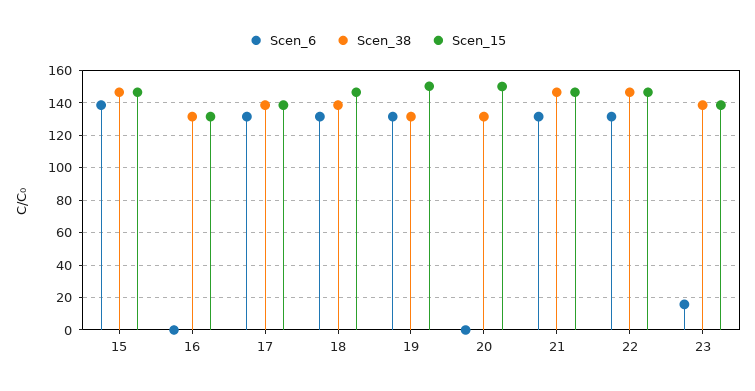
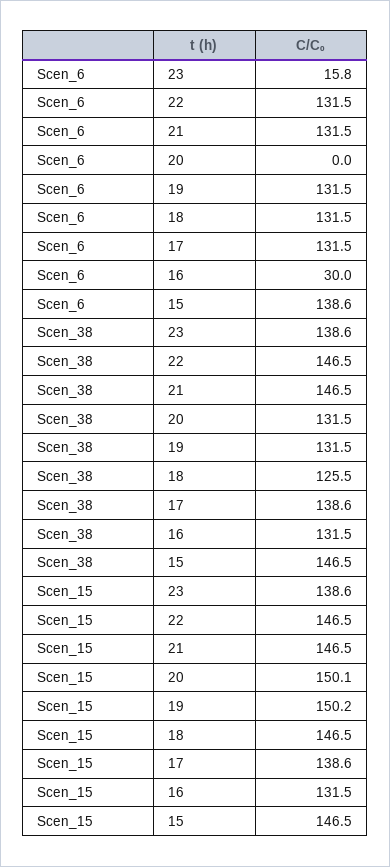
  {
    "Scen_6": {
      "15": 138.6,
-     "16": 0,
+     "16": 30,
      "17": 131.5,
      "18": 131.5,
      "19": 131.5,
      "20": 0,
      "21": 131.5,
      "22": 131.5,
      "23": 15.8
    },
    "Scen_38": {
      "15": 146.5,
      "16": 131.5,
      "17": 138.6,
-     "18": 140,
+     "18": 125.5,
      "19": 131.5,
      "20": 131.5,
      "21": 146.5,
      "22": 146.5,
      "23": 138.6
    },
    "Scen_15": {
      "15": 146.5,
      "16": 131.5,
      "17": 138.6,
      "18": 146.5,
      "19": 150.2,
      "20": 150.1,
      "21": 146.5,
      "22": 146.5,
      "23": 138.6
    }
  }

